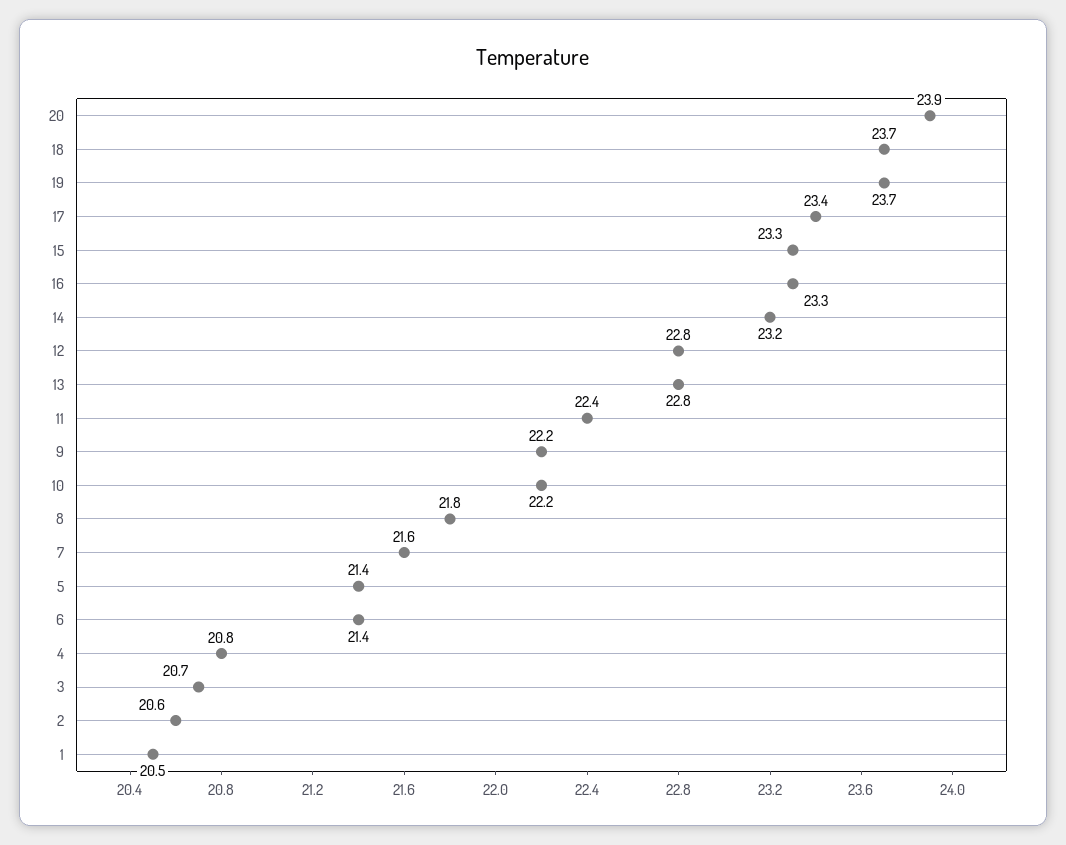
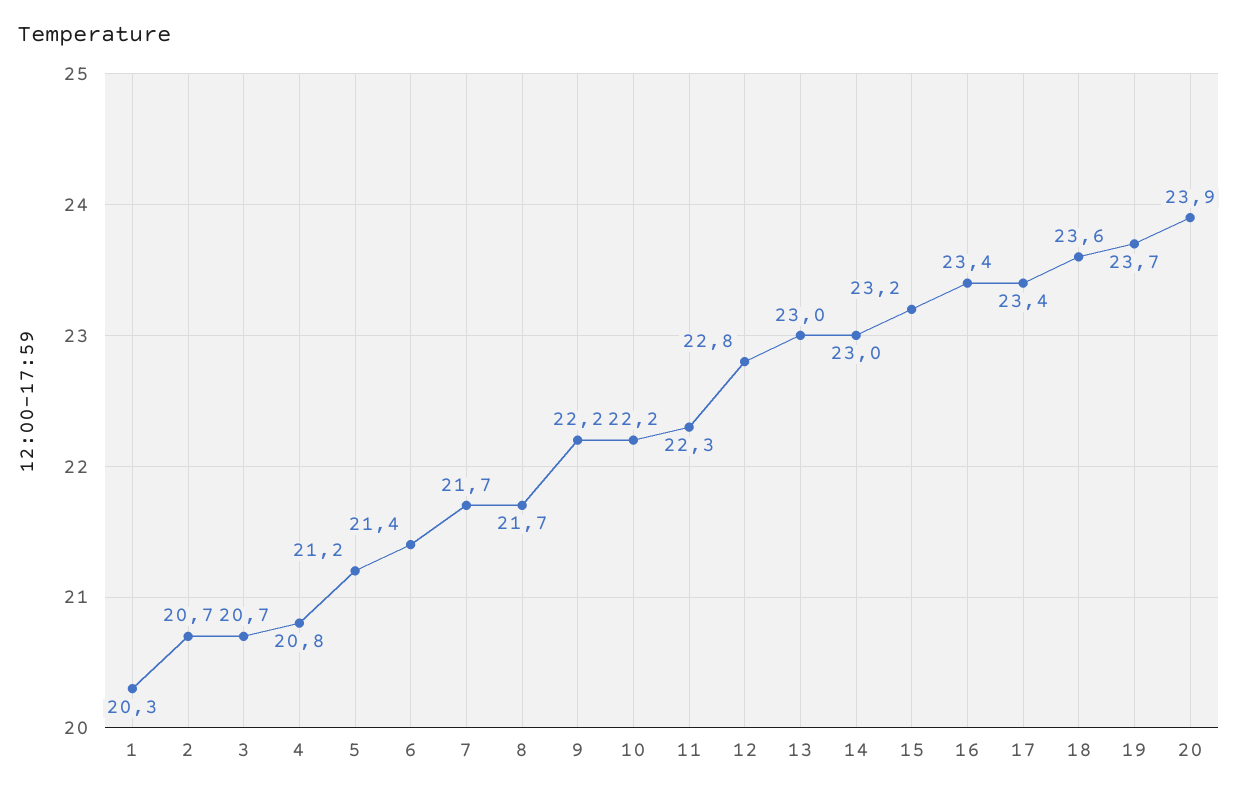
  {
    "20": 23.9,
-   "18": 23.7,
+   "18": 23.6,
    "19": 23.7,
    "17": 23.4,
-   "15": 23.3,
+   "15": 23.2,
-   "16": 23.3,
+   "16": 23.4,
-   "14": 23.2,
+   "14": 23,
    "12": 22.8,
-   "13": 22.8,
+   "13": 23,
-   "11": 22.4,
+   "11": 22.3,
    "9": 22.2,
    "10": 22.2,
-   "8": 21.8,
+   "8": 21.7,
-   "7": 21.6,
+   "7": 21.7,
-   "5": 21.4,
+   "5": 21.2,
    "6": 21.4,
    "4": 20.8,
    "3": 20.7,
-   "2": 20.6,
+   "2": 20.7,
-   "1": 20.5
+   "1": 20.3
  }

